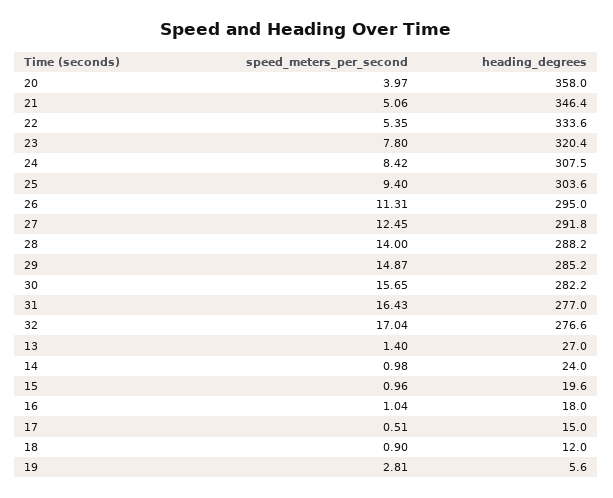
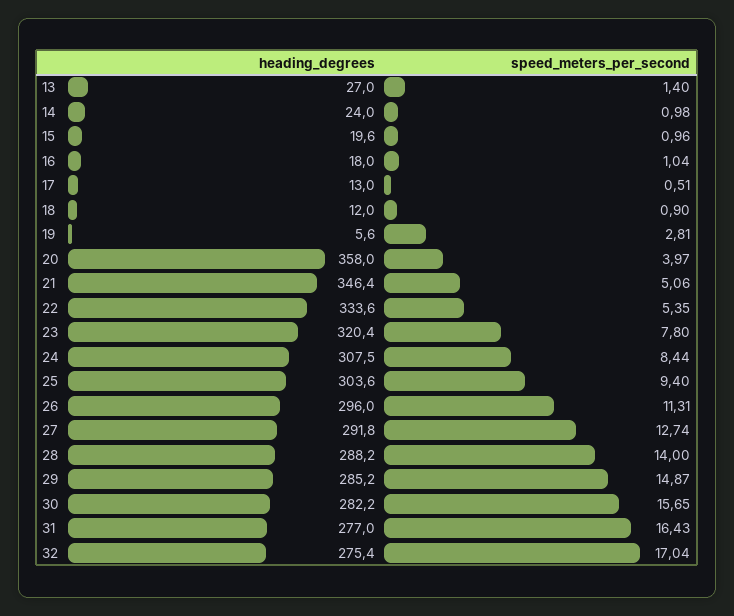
  {
    "speed_meters_per_second": {
      "20": 3.97,
      "21": 5.06,
      "22": 5.35,
      "23": 7.8,
-     "24": 8.42,
+     "24": 8.44,
      "25": 9.4,
      "26": 11.31,
-     "27": 12.45,
+     "27": 12.74,
      "28": 14,
      "29": 14.87,
      "30": 15.65,
      "31": 16.43,
      "32": 17.04,
      "13": 1.4,
      "14": 0.98,
      "15": 0.96,
      "16": 1.04,
      "17": 0.51,
      "18": 0.9,
      "19": 2.81
    },
    "heading_degrees": {
      "20": 358,
      "21": 346.4,
      "22": 333.6,
      "23": 320.4,
      "24": 307.5,
      "25": 303.6,
-     "26": 295,
+     "26": 296,
      "27": 291.8,
      "28": 288.2,
      "29": 285.2,
      "30": 282.2,
      "31": 277,
-     "32": 276.6,
+     "32": 275.4,
      "13": 27,
      "14": 24,
      "15": 19.6,
      "16": 18,
-     "17": 15,
+     "17": 13,
      "18": 12,
      "19": 5.6
    }
  }

